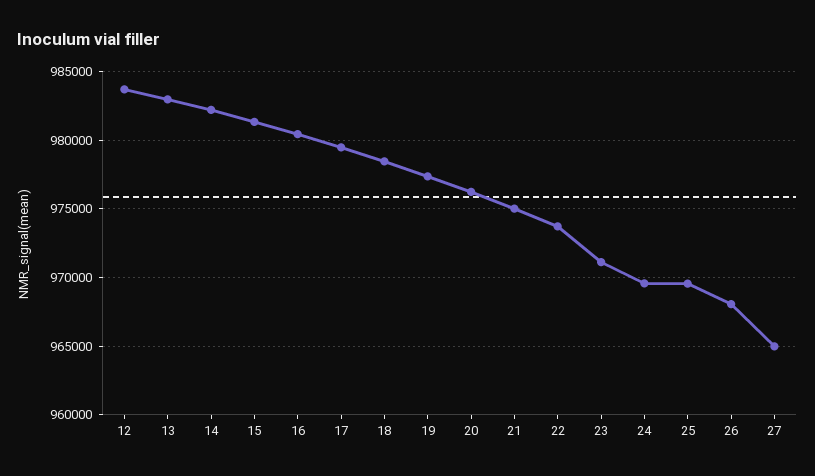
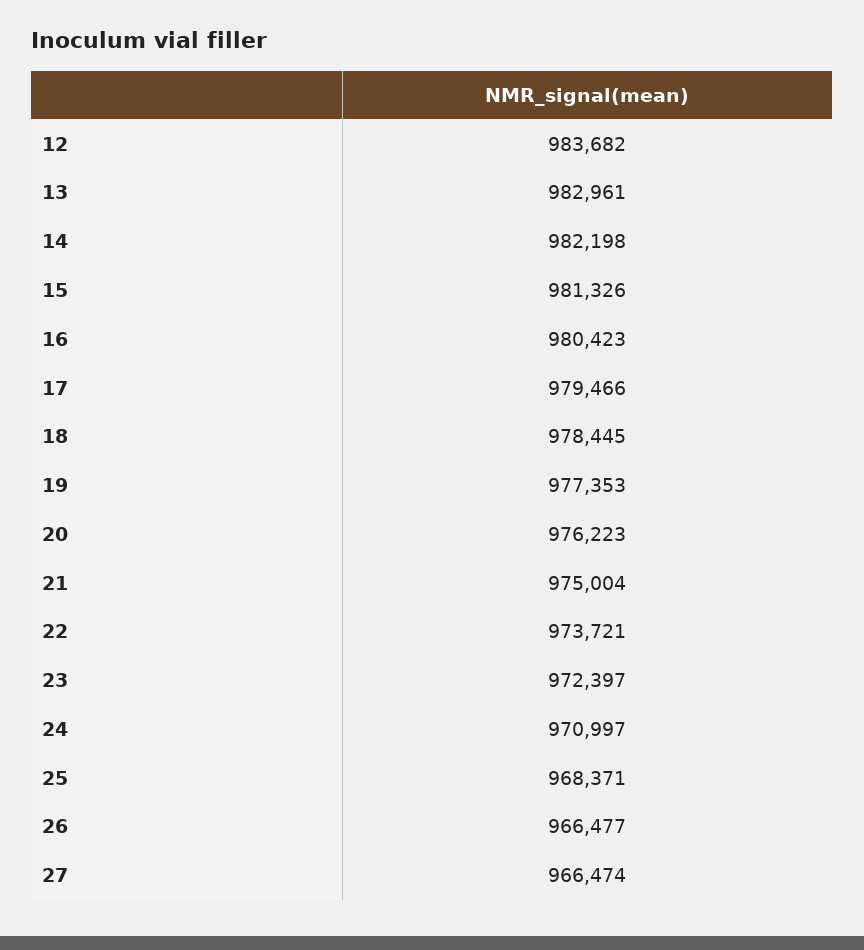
  {
    "12": 983682,
    "13": 982961,
    "14": 982198,
    "15": 981326,
    "16": 980423,
    "17": 979466,
    "18": 978445,
    "19": 977353,
    "20": 976223,
    "21": 975004,
    "22": 973721,
-   "23": 971000,
+   "23": 972397,
-   "24": 969500,
+   "24": 970997,
-   "25": 969500,
+   "25": 968371,
-   "26": 968000,
+   "26": 966477,
-   "27": 965000
+   "27": 966474
  }

